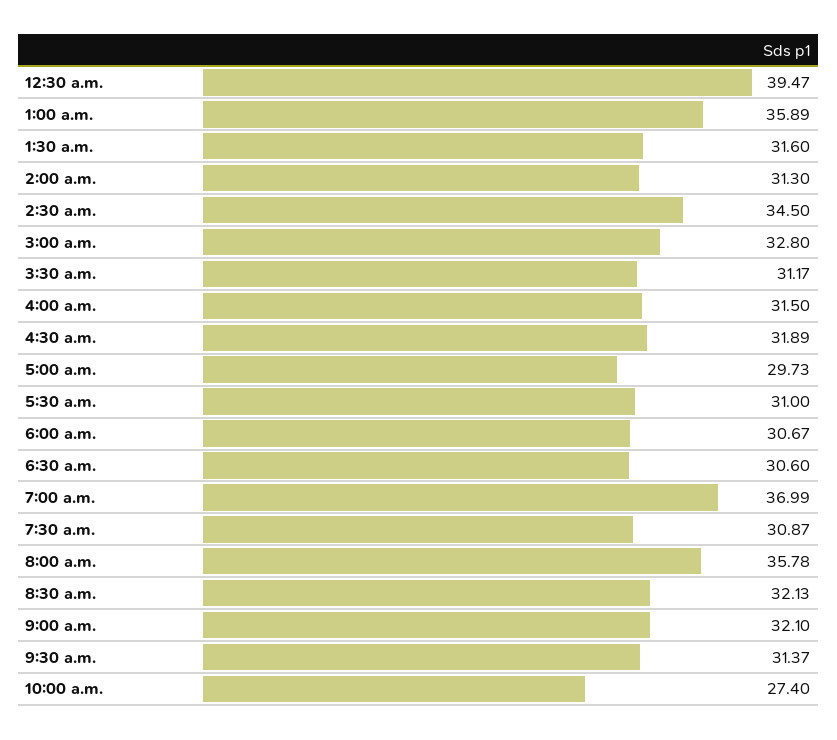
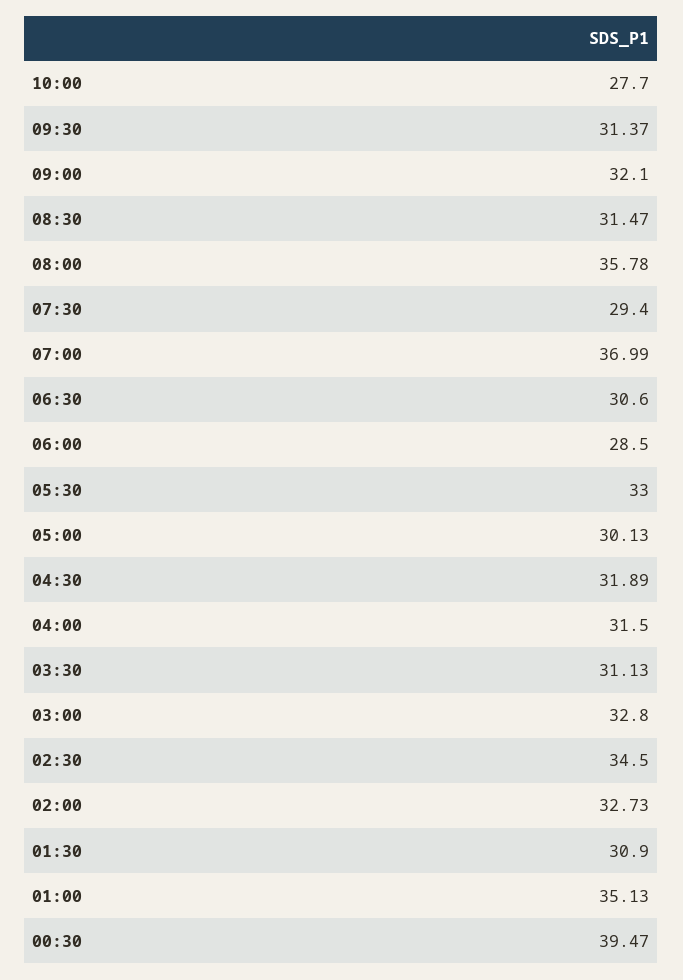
  {
    "12:30 a.m.": 39.47,
-   "1:00 a.m.": 35.89,
+   "1:00 a.m.": 35.13,
-   "1:30 a.m.": 31.6,
+   "1:30 a.m.": 30.9,
-   "2:00 a.m.": 31.3,
+   "2:00 a.m.": 32.73,
    "2:30 a.m.": 34.5,
    "3:00 a.m.": 32.8,
-   "3:30 a.m.": 31.17,
+   "3:30 a.m.": 31.13,
    "4:00 a.m.": 31.5,
    "4:30 a.m.": 31.89,
-   "5:00 a.m.": 29.73,
+   "5:00 a.m.": 30.13,
-   "5:30 a.m.": 31,
+   "5:30 a.m.": 33,
-   "6:00 a.m.": 30.67,
+   "6:00 a.m.": 28.5,
    "6:30 a.m.": 30.6,
    "7:00 a.m.": 36.99,
-   "7:30 a.m.": 30.87,
+   "7:30 a.m.": 29.4,
    "8:00 a.m.": 35.78,
-   "8:30 a.m.": 32.13,
+   "8:30 a.m.": 31.47,
    "9:00 a.m.": 32.1,
    "9:30 a.m.": 31.37,
-   "10:00 a.m.": 27.4
+   "10:00 a.m.": 27.7
  }

